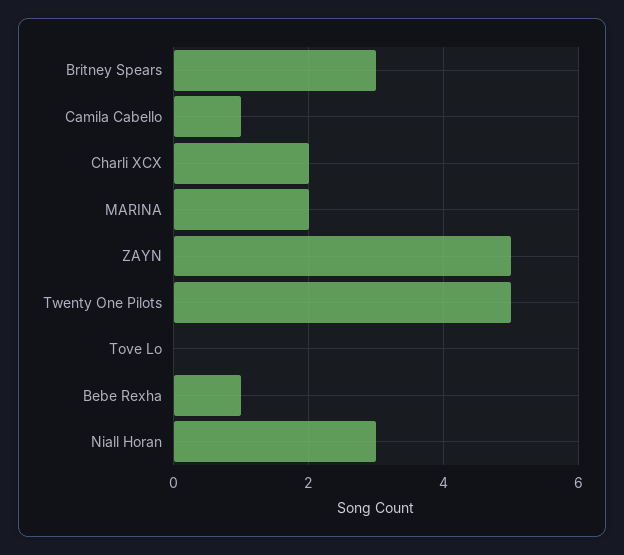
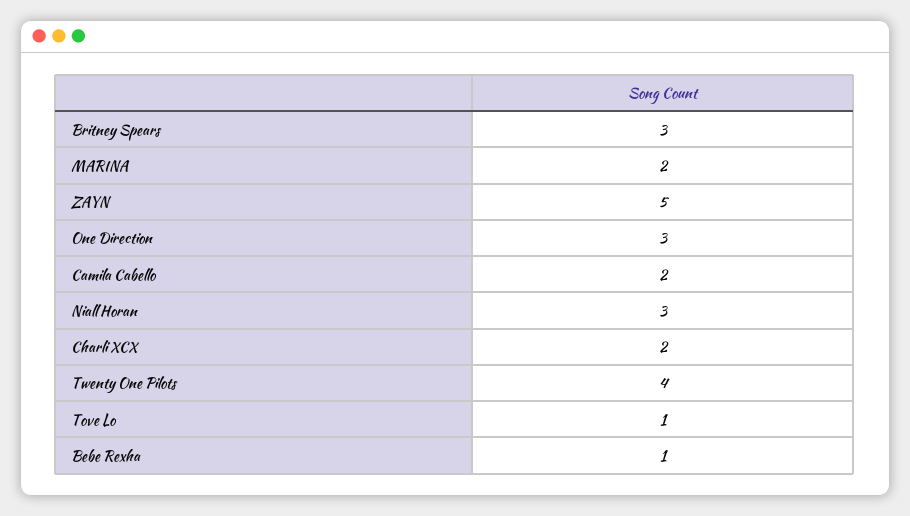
  {
    "Britney Spears": 3,
-   "Camila Cabello": 1,
+   "Camila Cabello": 2,
    "Charli XCX": 2,
    "MARINA": 2,
    "ZAYN": 5,
-   "Twenty One Pilots": 5,
+   "Twenty One Pilots": 4,
-   "Tove Lo": 0,
+   "Tove Lo": 1,
    "Bebe Rexha": 1,
-   "Niall Horan": 3
+   "Niall Horan": 3,
+   "One Direction": 3
  }

